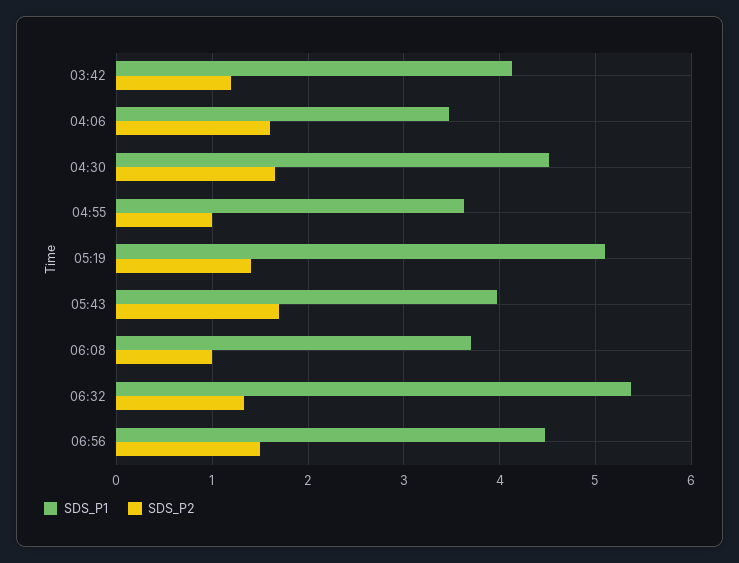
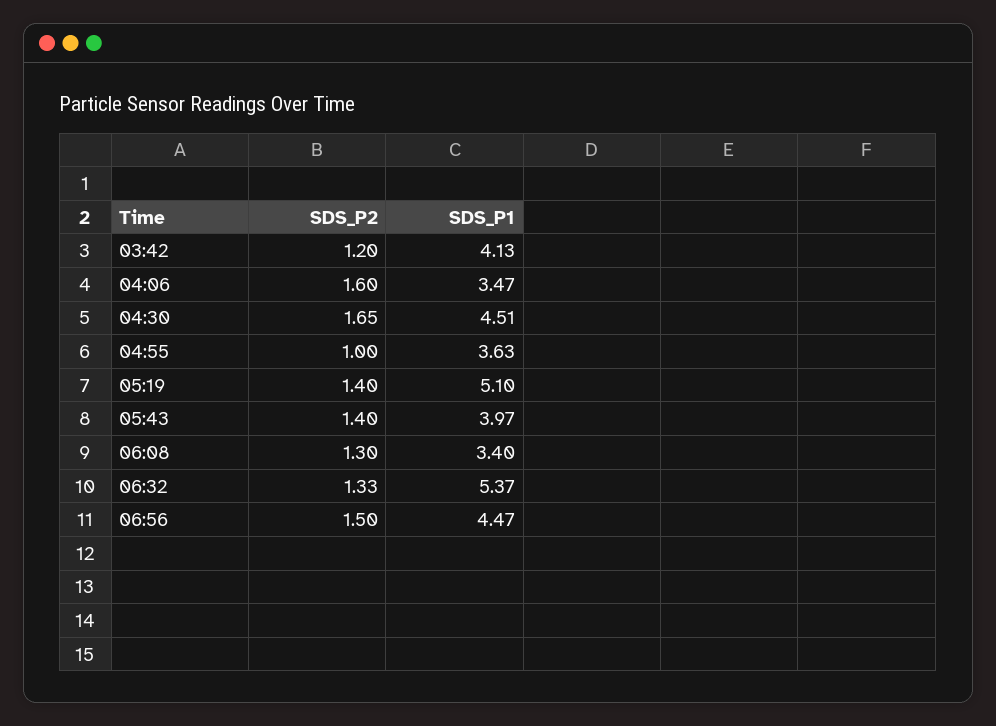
  {
    "SDS_P1": {
      "03:42": 4.13,
      "04:06": 3.47,
      "04:30": 4.51,
      "04:55": 3.63,
      "05:19": 5.1,
      "05:43": 3.97,
-     "06:08": 3.7,
+     "06:08": 3.4,
      "06:32": 5.37,
      "06:56": 4.47
    },
    "SDS_P2": {
      "03:42": 1.2,
      "04:06": 1.6,
      "04:30": 1.65,
      "04:55": 1,
      "05:19": 1.4,
-     "05:43": 1.7,
+     "05:43": 1.4,
-     "06:08": 1,
+     "06:08": 1.3,
      "06:32": 1.33,
      "06:56": 1.5
    }
  }

